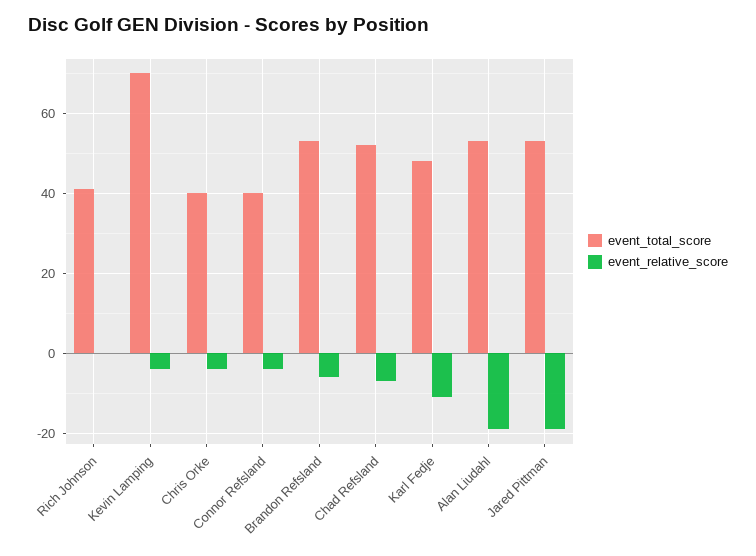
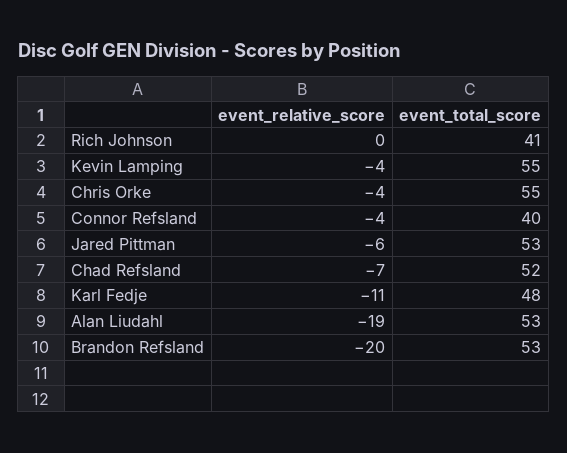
  {
    "event_total_score": {
      "Rich Johnson": 41,
-     "Kevin Lamping": 70,
+     "Kevin Lamping": 55,
-     "Chris Orke": 40,
+     "Chris Orke": 55,
      "Connor Refsland": 40,
      "Brandon Refsland": 53,
      "Chad Refsland": 52,
      "Karl Fedje": 48,
      "Alan Liudahl": 53,
      "Jared Pittman": 53
    },
    "event_relative_score": {
      "Rich Johnson": 0,
      "Kevin Lamping": -4,
      "Chris Orke": -4,
      "Connor Refsland": -4,
-     "Brandon Refsland": -5,
+     "Brandon Refsland": -20,
      "Chad Refsland": -7,
      "Karl Fedje": -11,
      "Alan Liudahl": -19,
-     "Jared Pittman": -20
+     "Jared Pittman": -6
    }
  }

